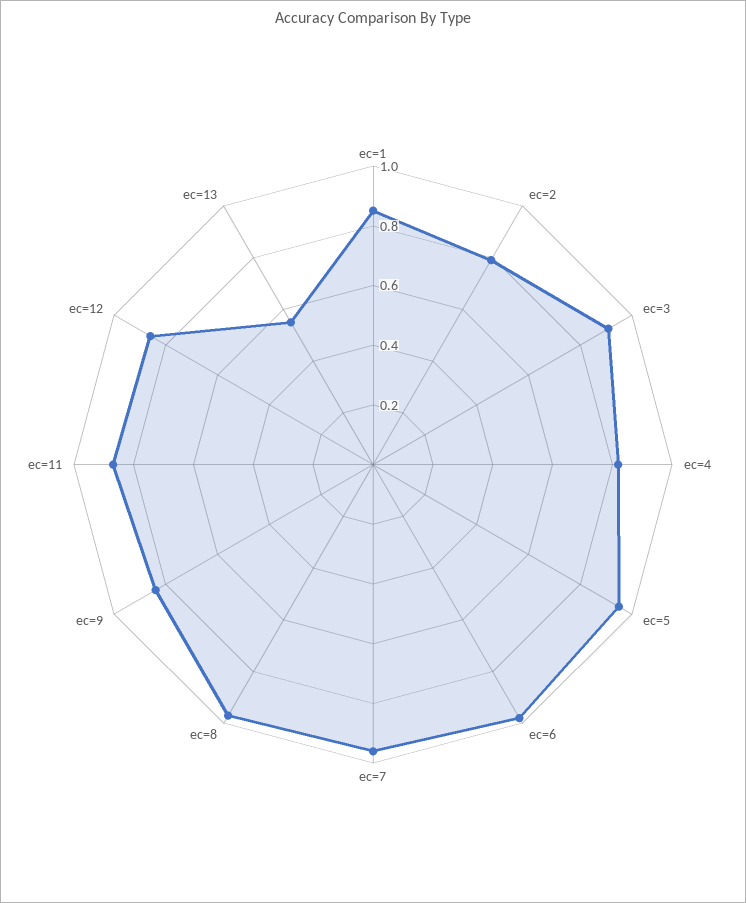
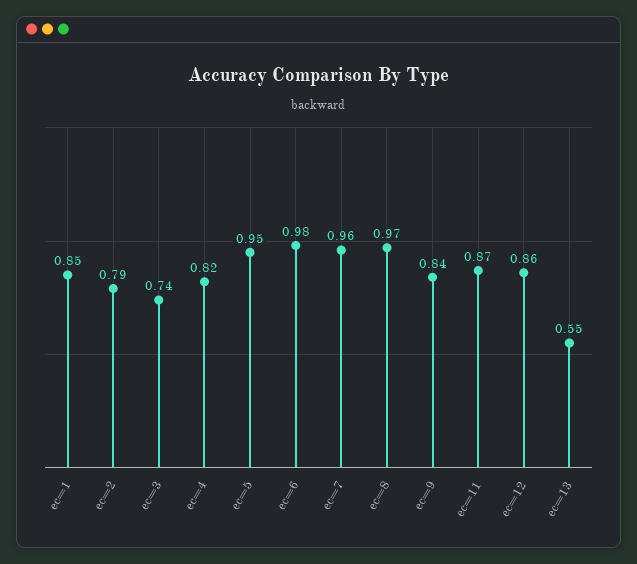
  {
    "ec=1": 0.85,
    "ec=2": 0.79,
-   "ec=3": 0.9,
+   "ec=3": 0.74,
    "ec=4": 0.82,
    "ec=5": 0.95,
    "ec=6": 0.98,
    "ec=7": 0.96,
    "ec=8": 0.97,
    "ec=9": 0.84,
    "ec=11": 0.87,
    "ec=12": 0.86,
    "ec=13": 0.55
  }

